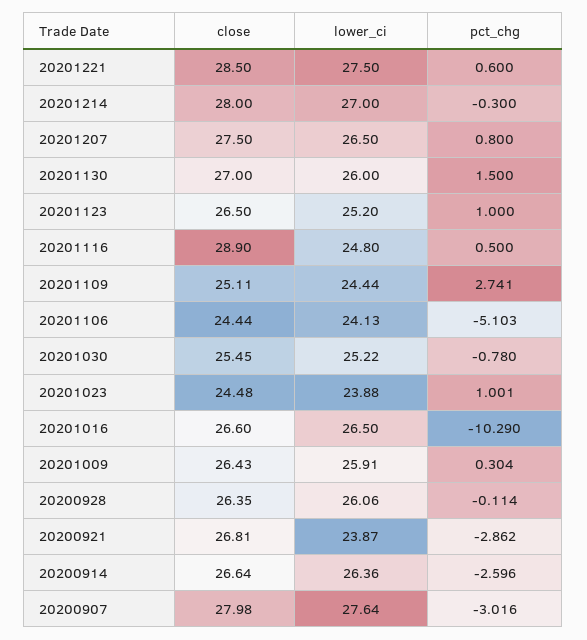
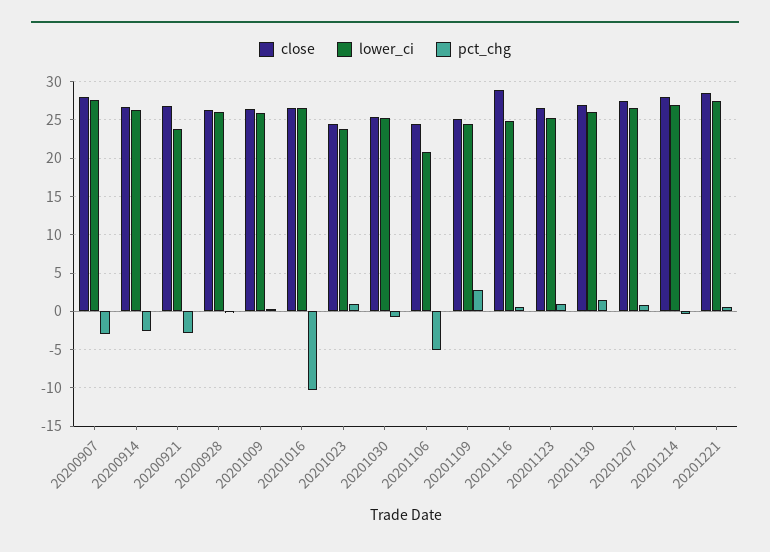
  {
    "close": {
      "20201221": 28.5,
      "20201214": 28,
      "20201207": 27.5,
      "20201130": 27,
      "20201123": 26.5,
      "20201116": 28.9,
      "20201109": 25.11,
      "20201106": 24.44,
      "20201030": 25.45,
      "20201023": 24.48,
      "20201016": 26.6,
      "20201009": 26.43,
      "20200928": 26.35,
      "20200921": 26.81,
      "20200914": 26.64,
      "20200907": 27.98
    },
    "lower_ci": {
      "20201221": 27.5,
      "20201214": 27,
      "20201207": 26.5,
      "20201130": 26,
      "20201123": 25.2,
      "20201116": 24.8,
      "20201109": 24.44,
-     "20201106": 24.13,
+     "20201106": 21,
      "20201030": 25.22,
      "20201023": 23.88,
      "20201016": 26.5,
      "20201009": 25.91,
      "20200928": 26.06,
      "20200921": 23.87,
      "20200914": 26.36,
      "20200907": 27.64
    },
    "pct_chg": {
      "20201221": 0.6,
      "20201214": -0.3,
      "20201207": 0.8,
      "20201130": 1.5,
      "20201123": 1,
      "20201116": 0.5,
      "20201109": 2.741,
      "20201106": -5.103,
      "20201030": -0.78,
      "20201023": 1.001,
      "20201016": -10.29,
      "20201009": 0.304,
      "20200928": -0.114,
      "20200921": -2.862,
      "20200914": -2.596,
      "20200907": -3.016
    }
  }

